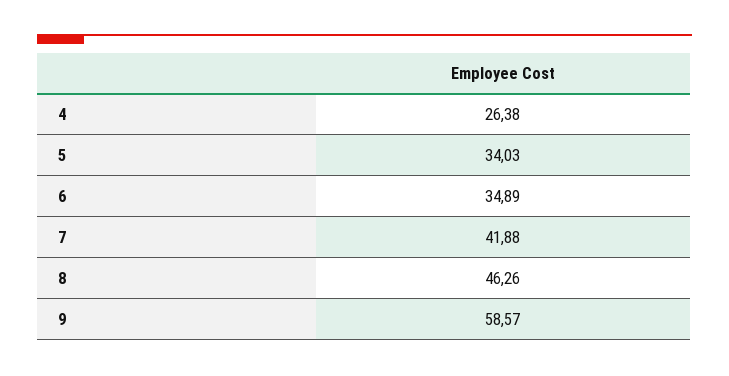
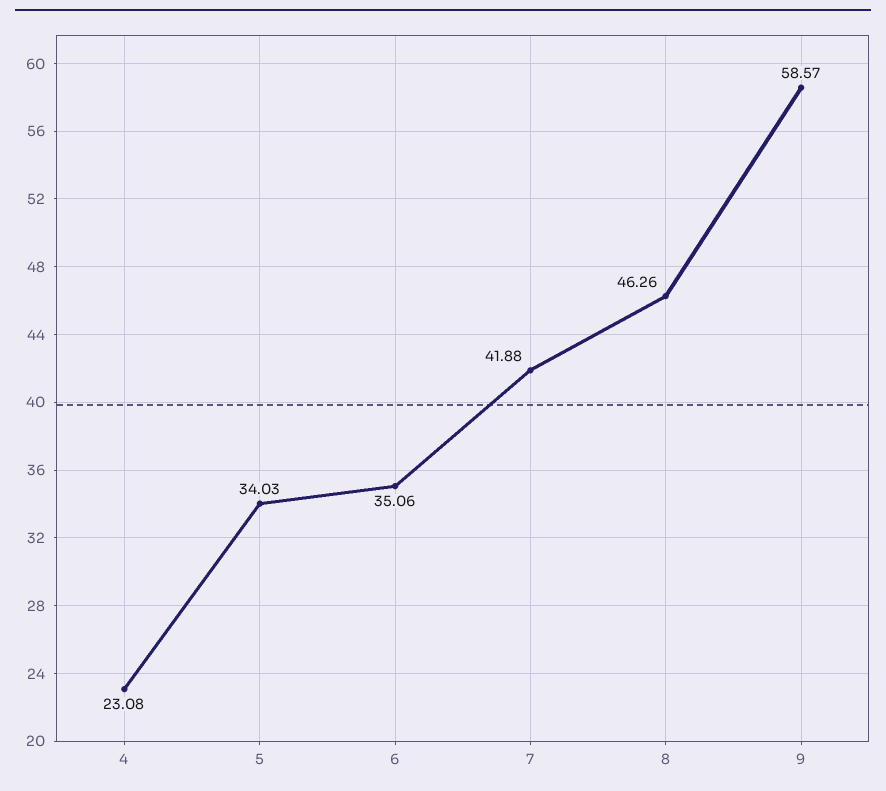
  {
-   "4": 26.38,
+   "4": 23.08,
    "5": 34.03,
-   "6": 34.89,
+   "6": 35.06,
    "7": 41.88,
    "8": 46.26,
    "9": 58.57
  }

